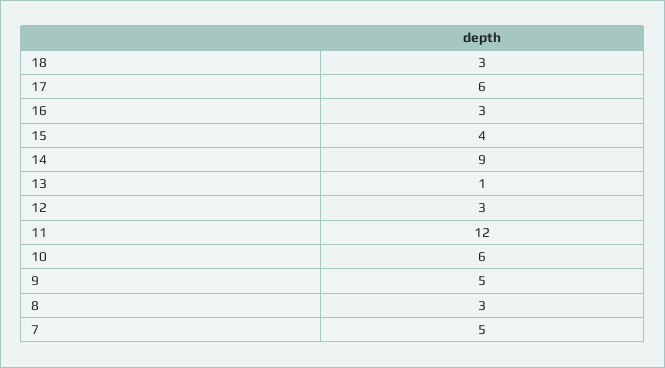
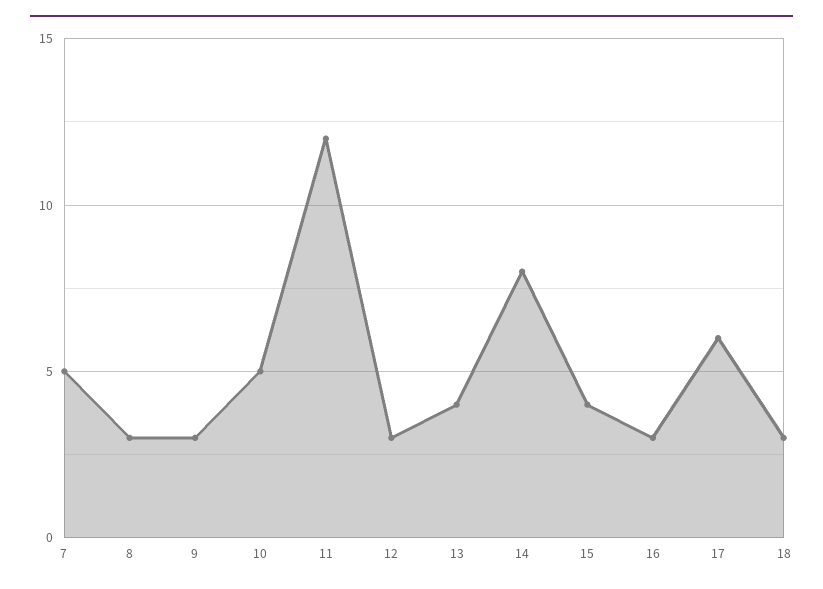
  {
    "18": 3,
    "17": 6,
    "16": 3,
    "15": 4,
-   "14": 9,
+   "14": 8,
-   "13": 1,
+   "13": 4,
    "12": 3,
    "11": 12,
-   "10": 6,
+   "10": 5,
-   "9": 5,
+   "9": 3,
    "8": 3,
    "7": 5
  }

